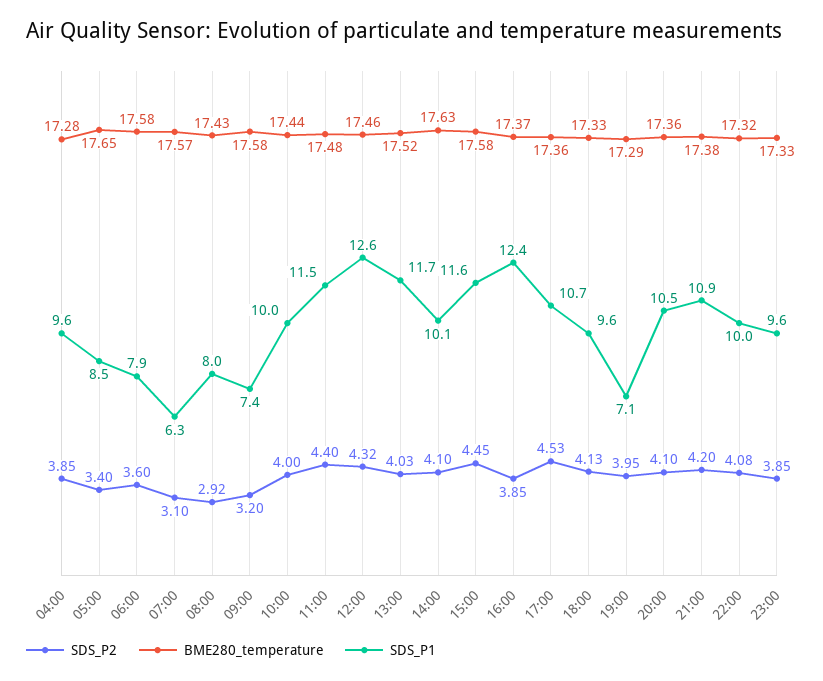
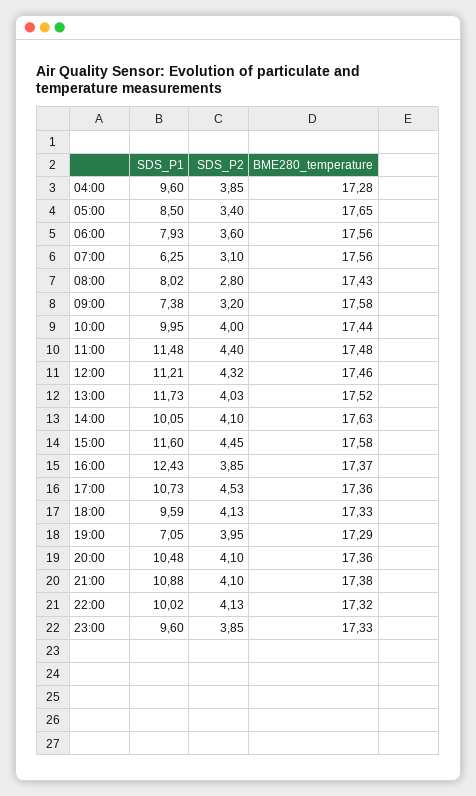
  {
    "SDS_P2": {
      "04:00": 3.85,
      "05:00": 3.4,
      "06:00": 3.6,
      "07:00": 3.1,
-     "08:00": 2.92,
+     "08:00": 2.8,
      "09:00": 3.2,
      "10:00": 4,
      "11:00": 4.4,
      "12:00": 4.32,
      "13:00": 4.03,
      "14:00": 4.1,
      "15:00": 4.45,
      "16:00": 3.85,
      "17:00": 4.53,
      "18:00": 4.13,
      "19:00": 3.95,
      "20:00": 4.1,
-     "21:00": 4.2,
+     "21:00": 4.1,
-     "22:00": 4.08,
+     "22:00": 4.13,
      "23:00": 3.85
    },
    "BME280_temperature": {
      "04:00": 17.28,
      "05:00": 17.65,
-     "06:00": 17.58,
+     "06:00": 17.56,
-     "07:00": 17.57,
+     "07:00": 17.56,
      "08:00": 17.43,
      "09:00": 17.58,
      "10:00": 17.44,
      "11:00": 17.48,
      "12:00": 17.46,
      "13:00": 17.52,
      "14:00": 17.63,
      "15:00": 17.58,
      "16:00": 17.37,
      "17:00": 17.36,
      "18:00": 17.33,
      "19:00": 17.29,
      "20:00": 17.36,
      "21:00": 17.38,
      "22:00": 17.32,
      "23:00": 17.33
    },
    "SDS_P1": {
      "04:00": 9.6,
      "05:00": 8.5,
      "06:00": 7.93,
      "07:00": 6.25,
      "08:00": 8.02,
      "09:00": 7.38,
      "10:00": 9.95,
      "11:00": 11.48,
-     "12:00": 12.6,
+     "12:00": 11.21,
      "13:00": 11.73,
      "14:00": 10.05,
      "15:00": 11.6,
      "16:00": 12.43,
      "17:00": 10.73,
      "18:00": 9.59,
      "19:00": 7.05,
      "20:00": 10.48,
      "21:00": 10.88,
      "22:00": 10.02,
      "23:00": 9.6
    }
  }

